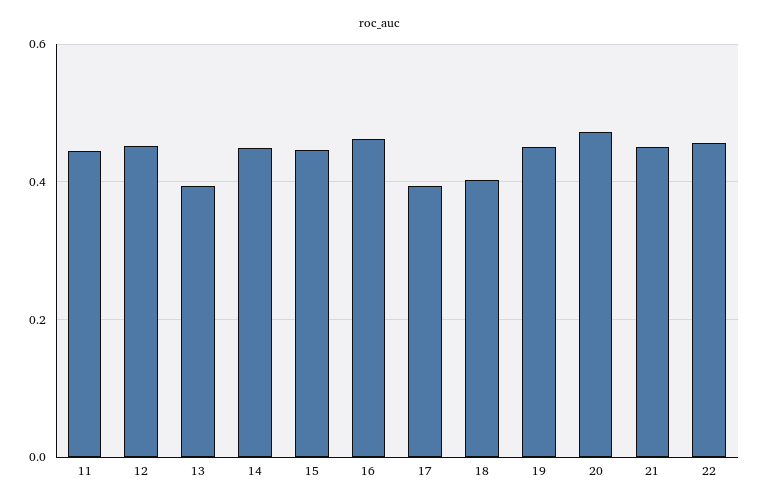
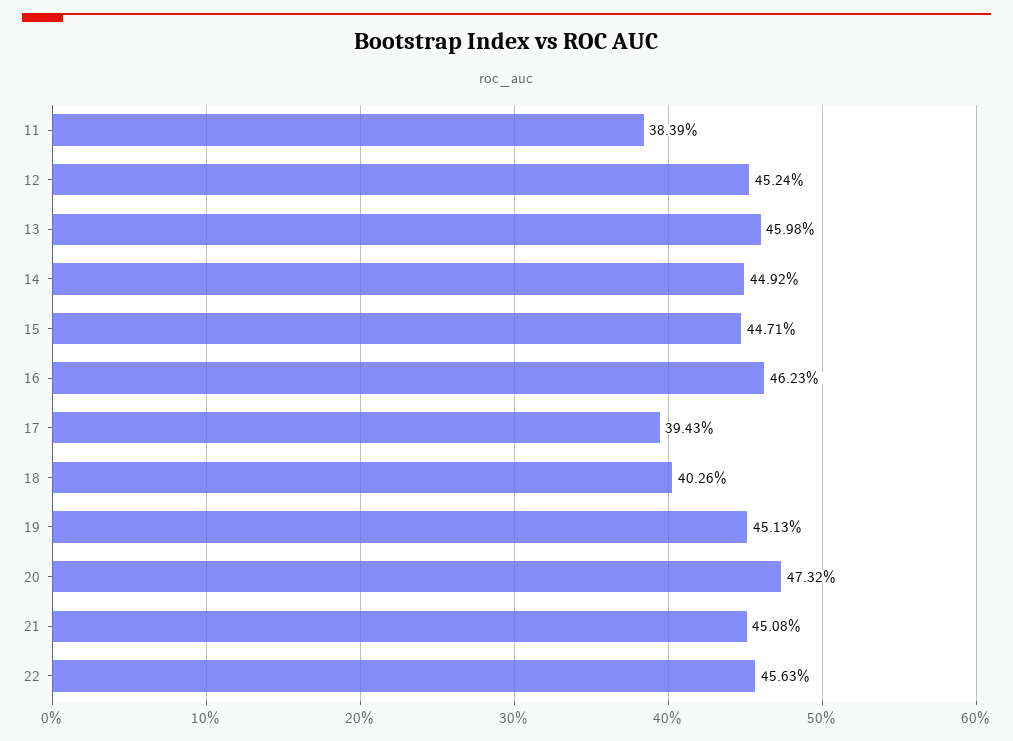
  {
-   "11": 0.44,
+   "11": 0.3839,
    "12": 0.4524,
-   "13": 0.4,
+   "13": 0.4598,
    "14": 0.4492,
    "15": 0.4471,
    "16": 0.4623,
    "17": 0.3943,
    "18": 0.4026,
    "19": 0.4513,
    "20": 0.4732,
    "21": 0.4508,
    "22": 0.4563
  }

